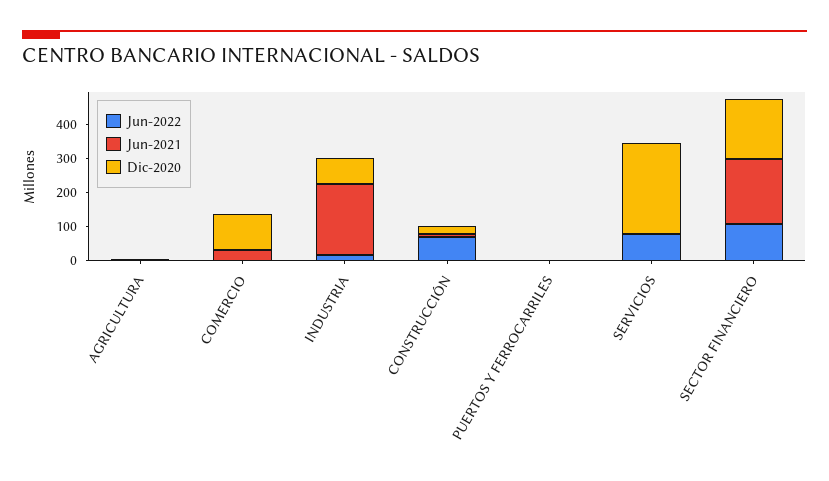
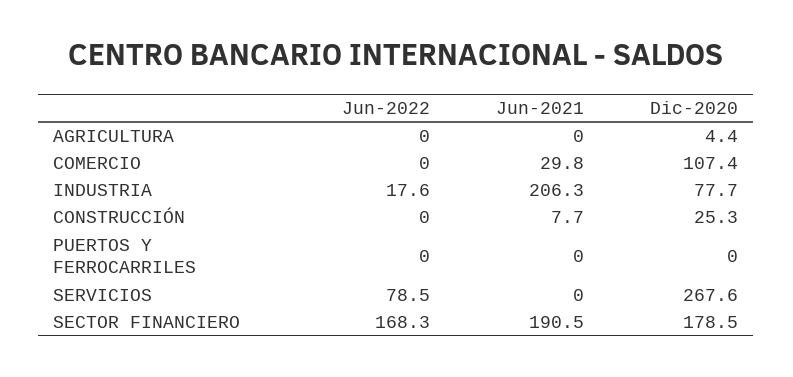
  {
    "Jun-2022": {
      "AGRICULTURA": 0,
      "COMERCIO": 0,
      "INDUSTRIA": 17.6,
-     "CONSTRUCCIÓN": 75,
+     "CONSTRUCCIÓN": 0,
      "PUERTOS Y FERROCARRILES": 0,
      "SERVICIOS": 78.5,
-     "SECTOR FINANCIERO": 100
+     "SECTOR FINANCIERO": 168.3
    },
    "Jun-2021": {
      "AGRICULTURA": 0,
      "COMERCIO": 29.8,
      "INDUSTRIA": 206.3,
      "CONSTRUCCIÓN": 7.7,
      "PUERTOS Y FERROCARRILES": 0,
      "SERVICIOS": 0,
      "SECTOR FINANCIERO": 190.5
    },
    "Dic-2020": {
      "AGRICULTURA": 4.4,
      "COMERCIO": 107.4,
      "INDUSTRIA": 77.7,
      "CONSTRUCCIÓN": 25.3,
      "PUERTOS Y FERROCARRILES": 0,
      "SERVICIOS": 267.6,
      "SECTOR FINANCIERO": 178.5
    }
  }

